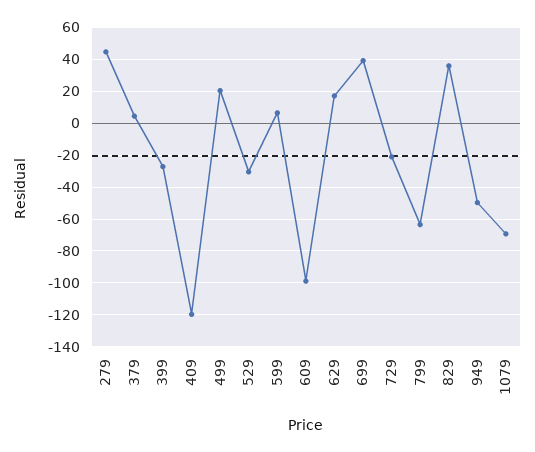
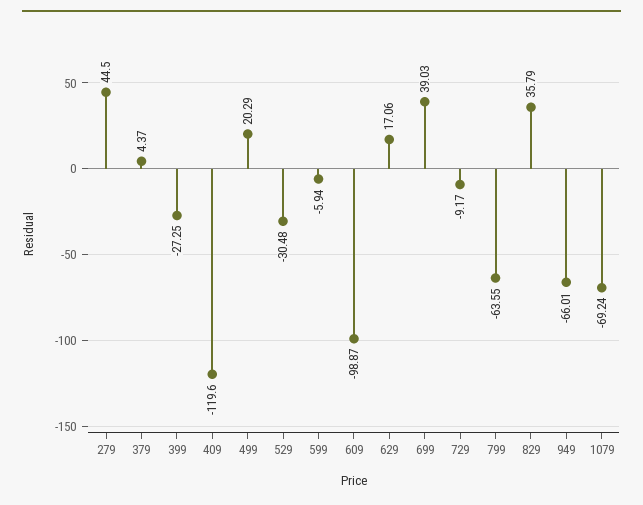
  {
    "279": 44.5,
    "379": 4.37,
    "399": -27.25,
    "409": -119.6,
    "499": 20.29,
    "529": -30.48,
-   "599": 5,
+   "599": -5.94,
    "609": -98.87,
    "629": 17.06,
    "699": 39.03,
-   "729": -20,
+   "729": -9.17,
    "799": -63.55,
    "829": 35.79,
-   "949": -50,
+   "949": -66.01,
    "1079": -69.24
  }

